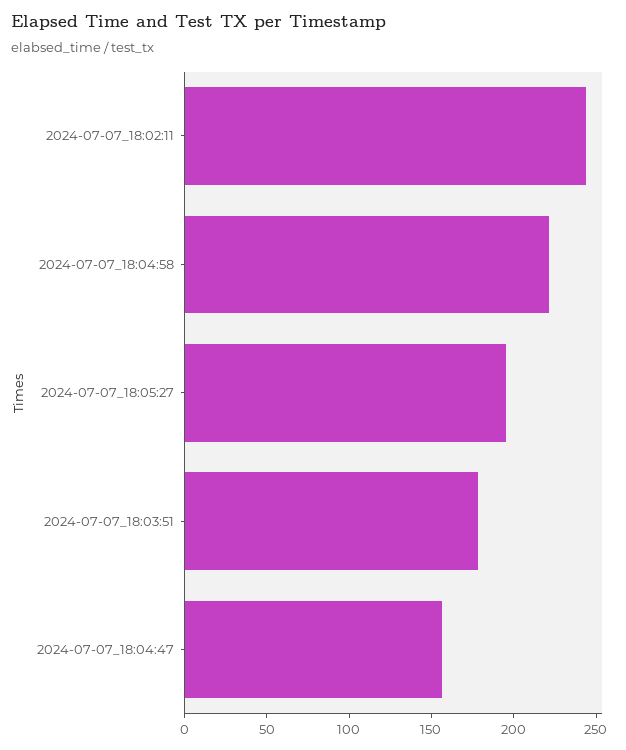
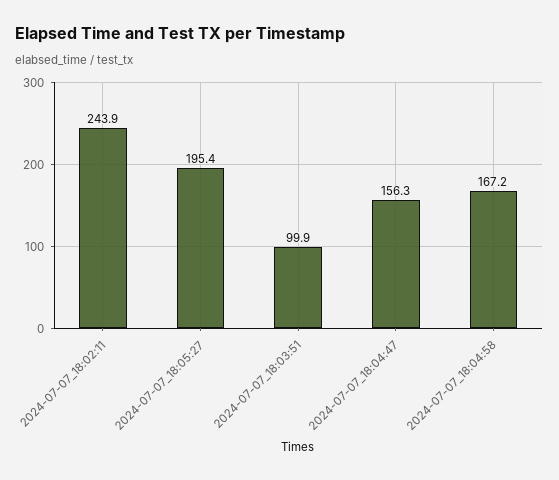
  {
    "2024-07-07_18:02:11": 243.9,
-   "2024-07-07_18:04:58": 220,
+   "2024-07-07_18:04:58": 167.2,
    "2024-07-07_18:05:27": 195.4,
-   "2024-07-07_18:03:51": 180,
+   "2024-07-07_18:03:51": 99.9,
    "2024-07-07_18:04:47": 156.3
  }

